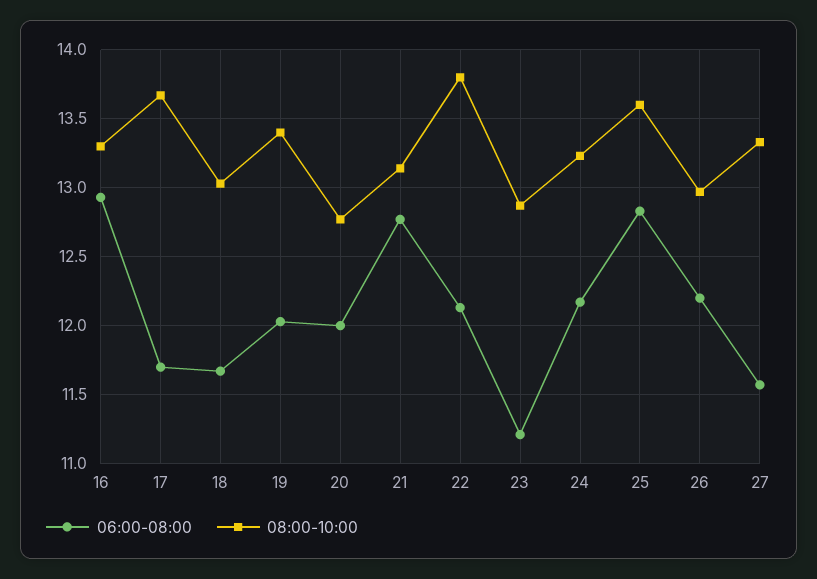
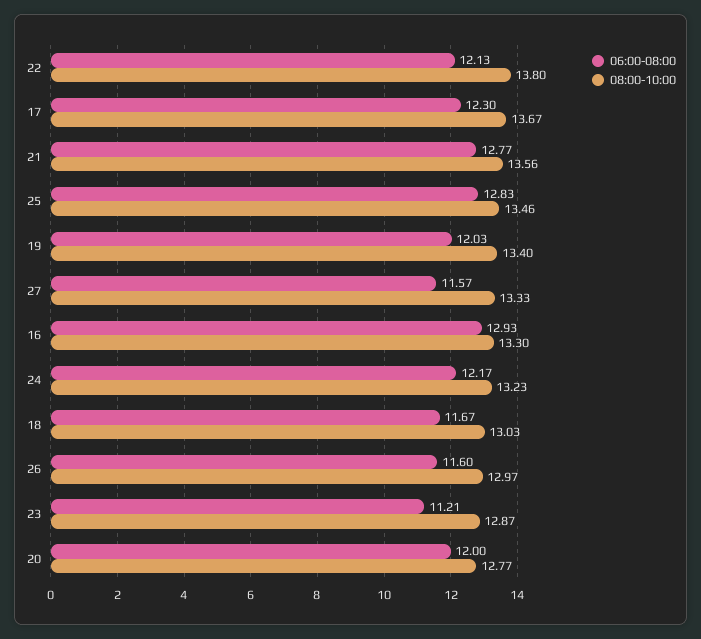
  {
    "06:00-08:00": {
      "16": 12.93,
-     "17": 11.7,
+     "17": 12.3,
      "18": 11.67,
      "19": 12.03,
      "20": 12,
      "21": 12.77,
      "22": 12.13,
      "23": 11.21,
      "24": 12.17,
      "25": 12.83,
-     "26": 12.2,
+     "26": 11.6,
      "27": 11.57
    },
    "08:00-10:00": {
      "16": 13.3,
      "17": 13.67,
      "18": 13.03,
      "19": 13.4,
      "20": 12.77,
-     "21": 13.15,
+     "21": 13.56,
      "22": 13.8,
      "23": 12.87,
      "24": 13.23,
-     "25": 13.6,
+     "25": 13.46,
      "26": 12.97,
      "27": 13.33
    }
  }

